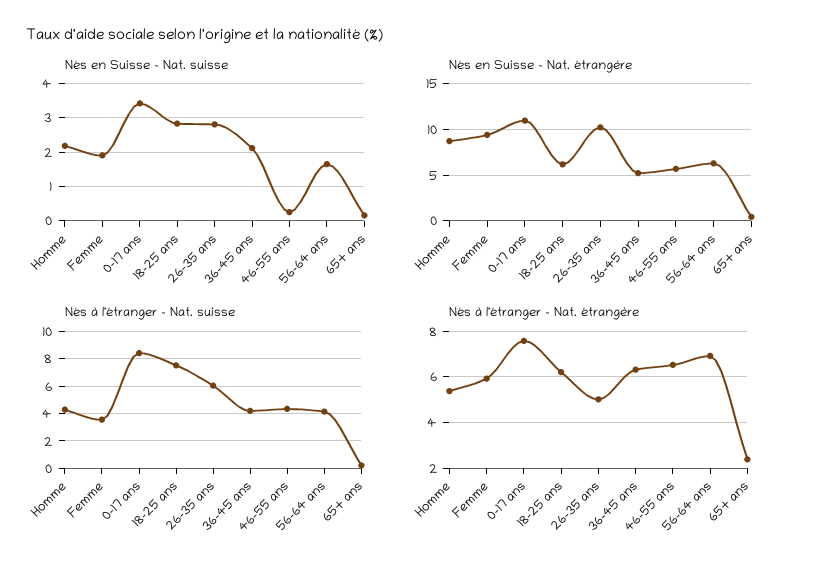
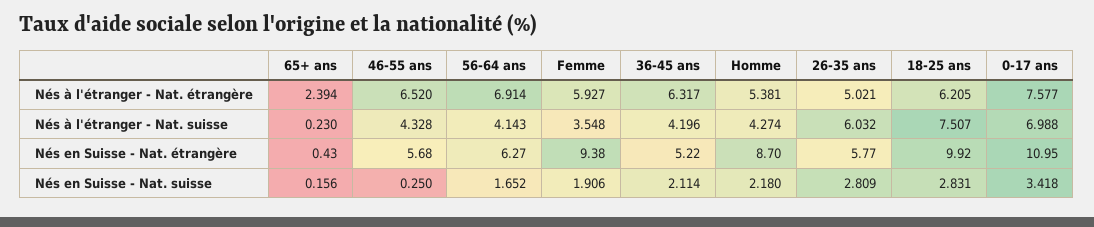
  {
    "Nés en Suisse - Nat. suisse": {
      "Homme": 2.18,
      "Femme": 1.906,
      "0-17 ans": 3.418,
      "18-25 ans": 2.831,
      "26-35 ans": 2.809,
      "36-45 ans": 2.114,
      "46-55 ans": 0.25,
      "56-64 ans": 1.652,
      "65+ ans": 0.156
    },
    "Nés en Suisse - Nat. étrangère": {
      "Homme": 8.7,
      "Femme": 9.38,
      "0-17 ans": 10.95,
-     "18-25 ans": 6,
+     "18-25 ans": 9.92,
-     "26-35 ans": 10,
+     "26-35 ans": 5.77,
      "36-45 ans": 5.22,
      "46-55 ans": 5.68,
      "56-64 ans": 6.27,
      "65+ ans": 0.43
    },
    "Nés à l'étranger - Nat. suisse": {
      "Homme": 4.274,
      "Femme": 3.548,
-     "0-17 ans": 8.5,
+     "0-17 ans": 6.988,
      "18-25 ans": 7.507,
      "26-35 ans": 6.032,
      "36-45 ans": 4.196,
      "46-55 ans": 4.328,
      "56-64 ans": 4.143,
      "65+ ans": 0.23
    },
    "Nés à l'étranger - Nat. étrangère": {
      "Homme": 5.381,
      "Femme": 5.927,
      "0-17 ans": 7.577,
      "18-25 ans": 6.205,
      "26-35 ans": 5.021,
      "36-45 ans": 6.317,
      "46-55 ans": 6.52,
      "56-64 ans": 6.914,
      "65+ ans": 2.394
    }
  }

